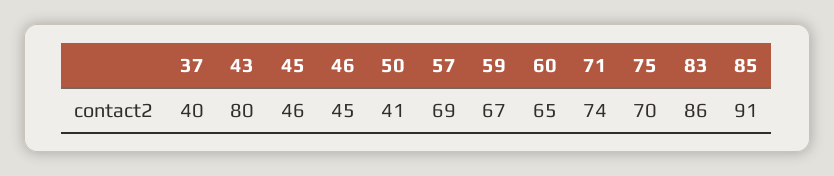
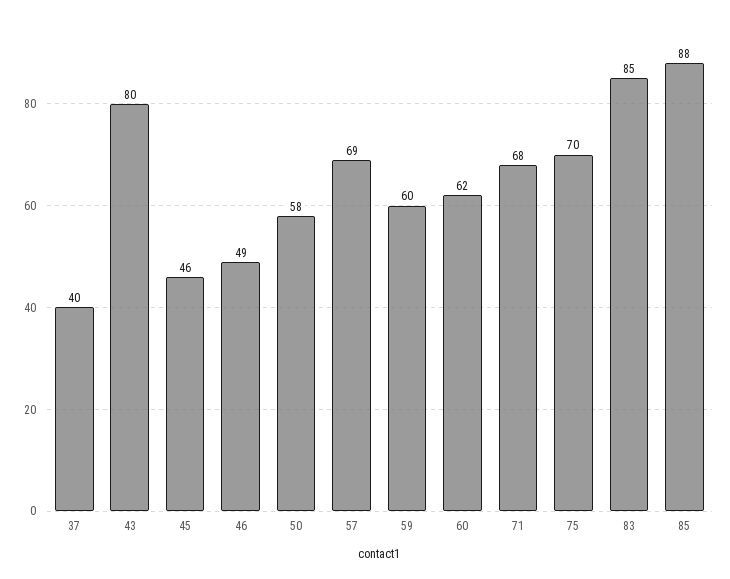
  {
    "37": 40,
    "43": 80,
    "45": 46,
-   "46": 45,
+   "46": 49,
-   "50": 41,
+   "50": 58,
    "57": 69,
-   "59": 67,
+   "59": 60,
-   "60": 65,
+   "60": 62,
-   "71": 74,
+   "71": 68,
    "75": 70,
-   "83": 86,
+   "83": 85,
-   "85": 91
+   "85": 88
  }

